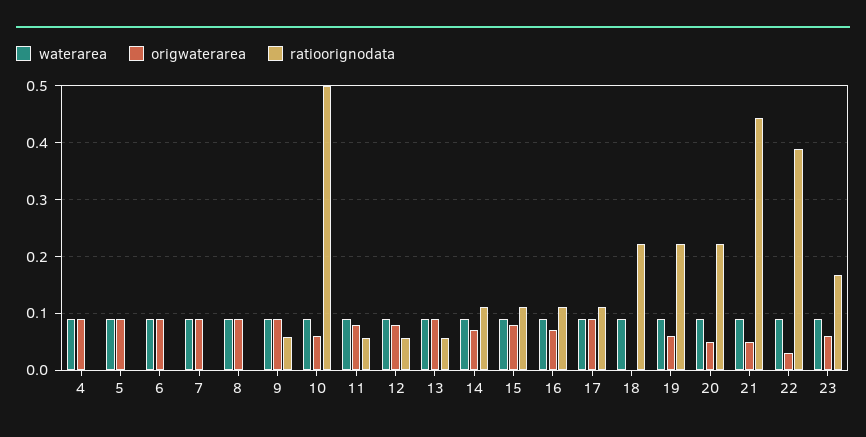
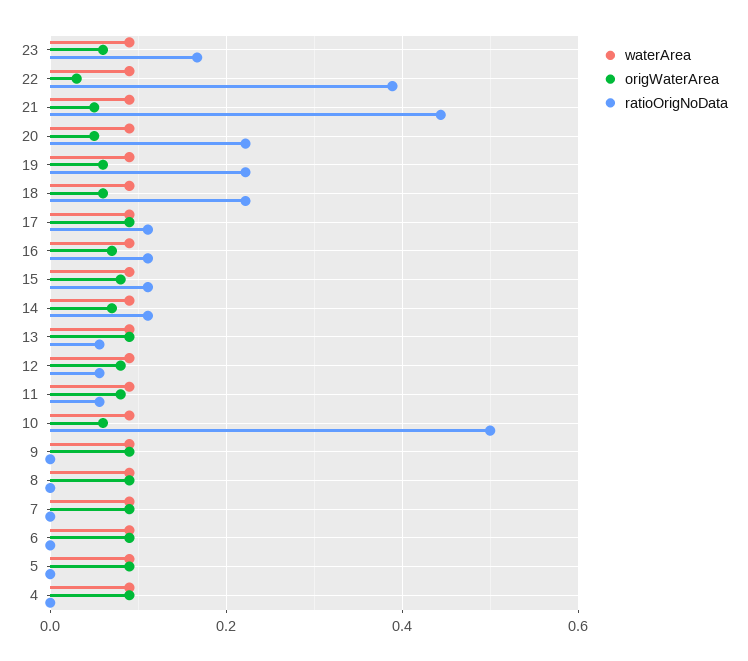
  {
    "waterarea": {
      "4": 0.1,
      "5": 0.1,
      "6": 0.1,
      "7": 0.1,
      "8": 0.1,
      "9": 0.1,
      "10": 0.1,
      "11": 0.1,
      "12": 0.1,
      "13": 0.1,
      "14": 0.1,
      "15": 0.1,
      "16": 0.1,
      "17": 0.1,
      "18": 0.1,
      "19": 0.1,
      "20": 0.1,
      "21": 0.1,
      "22": 0.1,
      "23": 0.1
    },
    "origwaterarea": {
      "4": 0.1,
      "5": 0.1,
      "6": 0.1,
      "7": 0.1,
      "8": 0.1,
      "9": 0.1,
      "10": 0.06,
      "11": 0.08,
      "12": 0.08,
      "13": 0.1,
      "14": 0.08,
      "15": 0.08,
      "16": 0.08,
      "17": 0.1,
-     "18": 0,
+     "18": 0.06,
      "19": 0.06,
      "20": 0.06,
      "21": 0.06,
      "22": 0.04,
      "23": 0.06
    },
    "ratioorignodata": {
      "4": 0,
      "5": 0,
      "6": 0,
      "7": 0,
      "8": 0,
-     "9": 0.06,
+     "9": 0,
      "10": 0.5,
      "11": 0.06,
      "12": 0.06,
      "13": 0.06,
      "14": 0.12,
      "15": 0.12,
      "16": 0.12,
      "17": 0.12,
      "18": 0.22,
      "19": 0.22,
      "20": 0.22,
      "21": 0.44,
      "22": 0.38,
      "23": 0.16
    }
  }

